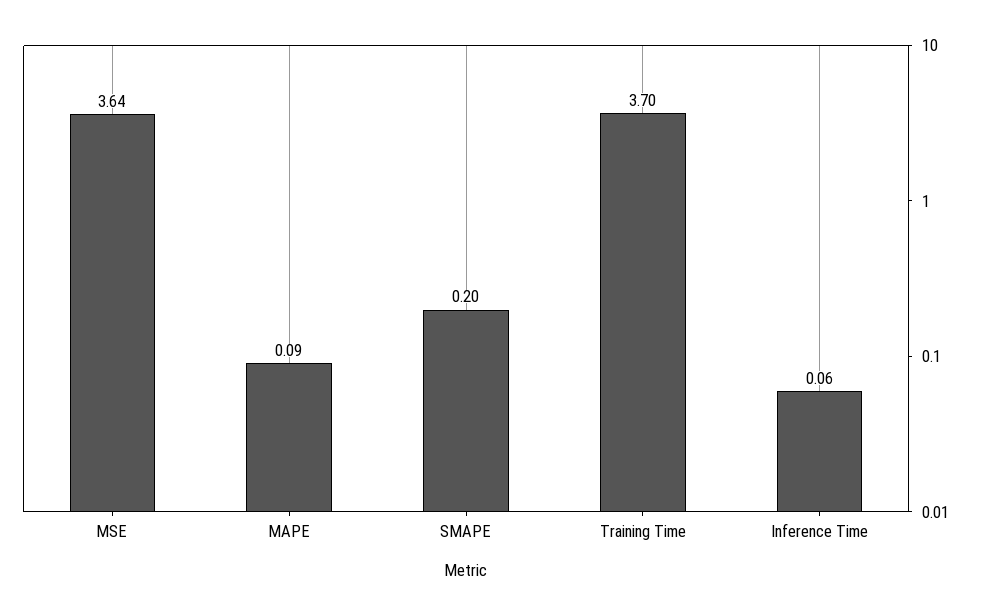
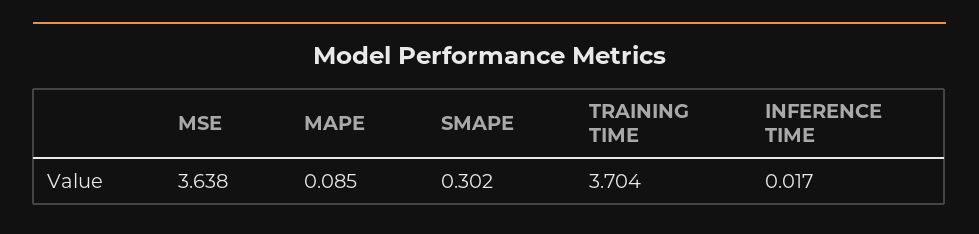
  {
    "MSE": 3.638,
    "MAPE": 0.085,
-   "SMAPE": 0.2,
+   "SMAPE": 0.302,
    "Training Time": 3.704,
-   "Inference Time": 0.06
+   "Inference Time": 0.017
  }

